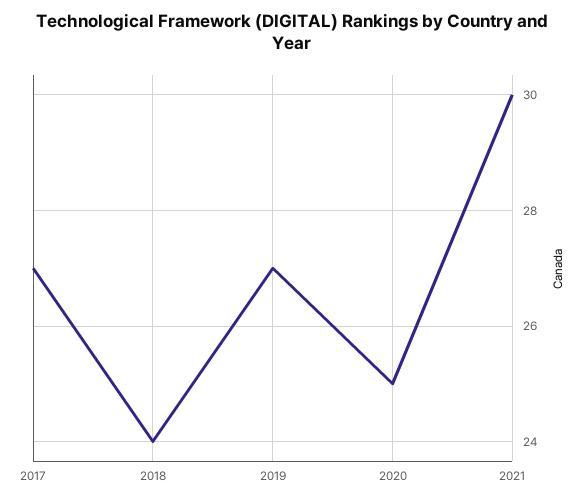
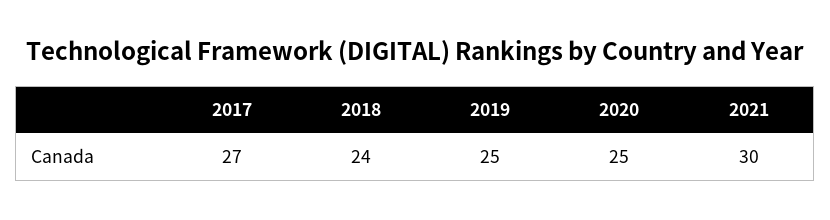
  {
    "2017": 27,
    "2018": 24,
-   "2019": 27,
+   "2019": 25,
    "2020": 25,
    "2021": 30
  }

